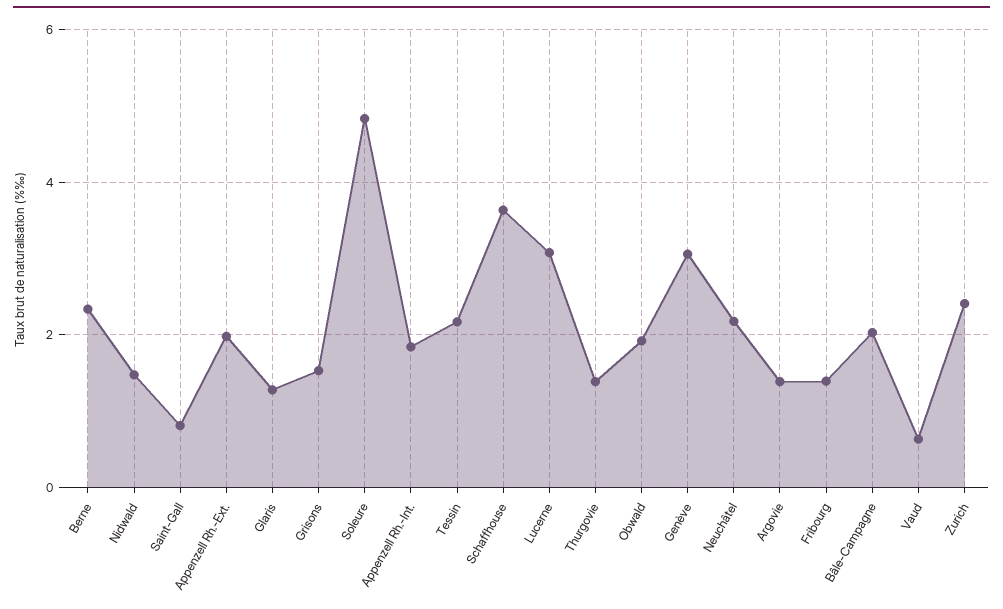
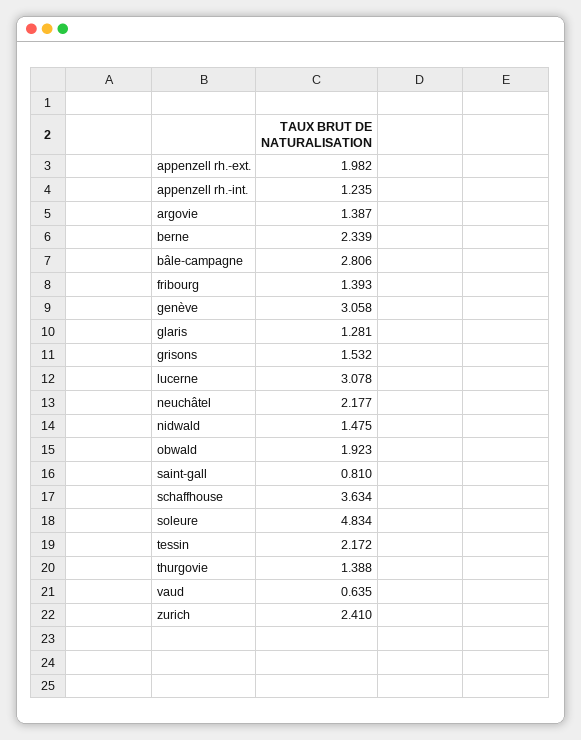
  {
    "Berne": 2.339,
    "Nidwald": 1.475,
    "Saint-Gall": 0.81,
    "Appenzell Rh.-Ext.": 1.982,
    "Glaris": 1.281,
    "Grisons": 1.532,
    "Soleure": 4.834,
-   "Appenzell Rh.-Int.": 1.8,
+   "Appenzell Rh.-Int.": 1.235,
    "Tessin": 2.172,
    "Schaffhouse": 3.634,
    "Lucerne": 3.078,
    "Thurgovie": 1.388,
    "Obwald": 1.923,
    "Genève": 3.058,
    "Neuchâtel": 2.177,
    "Argovie": 1.387,
    "Fribourg": 1.393,
-   "Bâle-Campagne": 2,
+   "Bâle-Campagne": 2.806,
    "Vaud": 0.635,
    "Zurich": 2.41
  }

